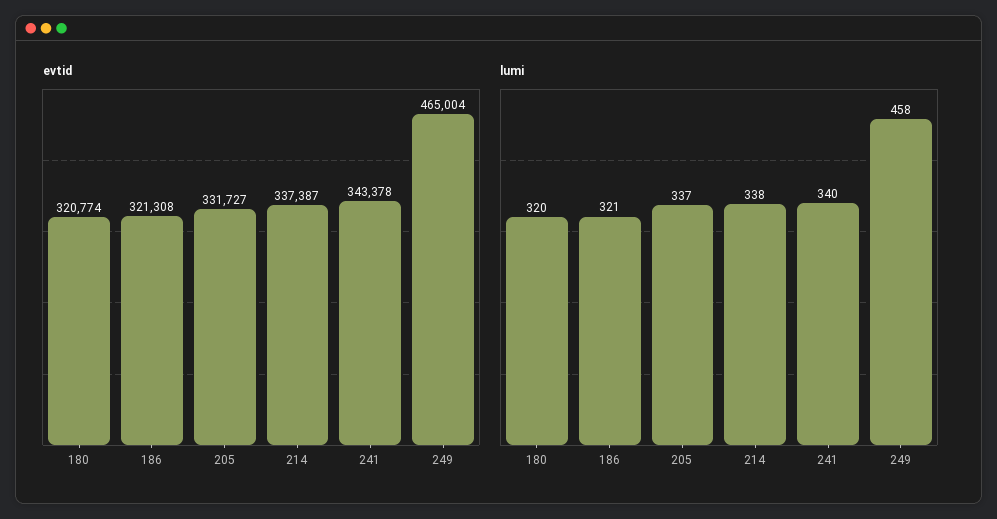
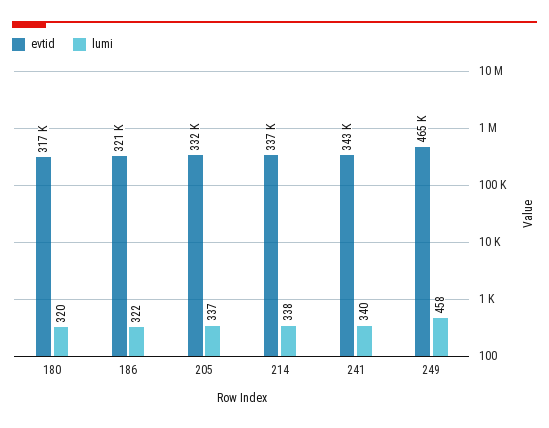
  {
    "evtid": {
-     "180": 320774,
+     "180": 317000,
      "186": 321308,
      "205": 331727,
      "214": 337387,
      "241": 343378,
      "249": 465004
    },
    "lumi": {
      "180": 320,
-     "186": 321,
+     "186": 322,
      "205": 337,
      "214": 338,
      "241": 340,
      "249": 458
    }
  }

